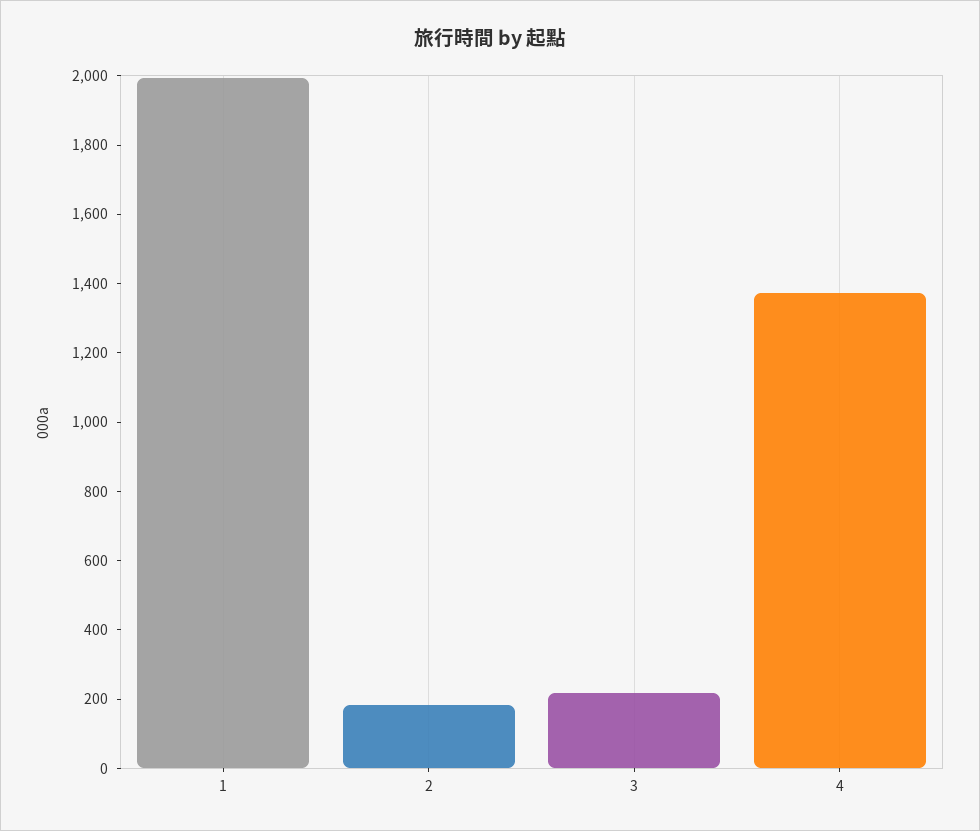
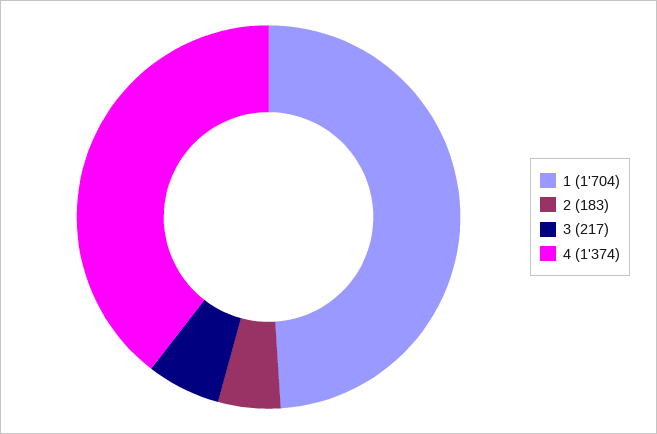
  {
-   "1": 2000,
+   "1": 1704,
    "2": 183,
    "3": 217,
    "4": 1374
  }

